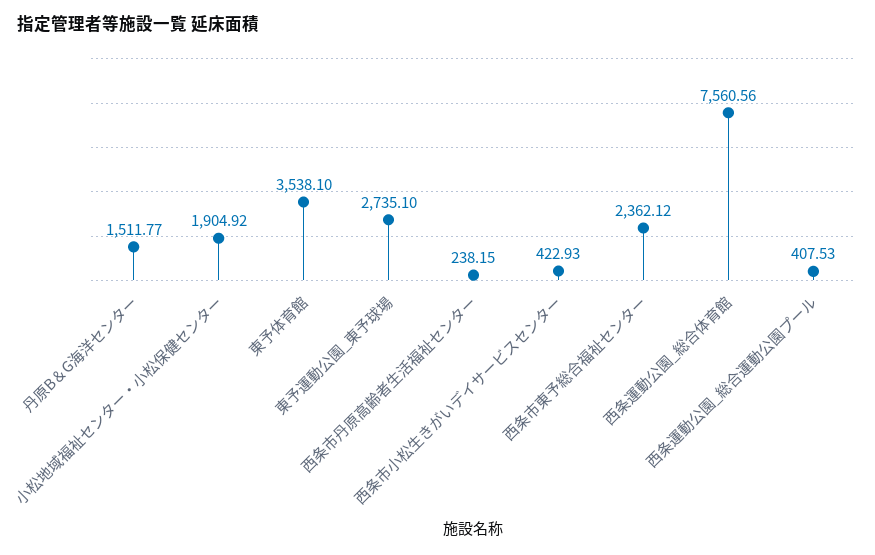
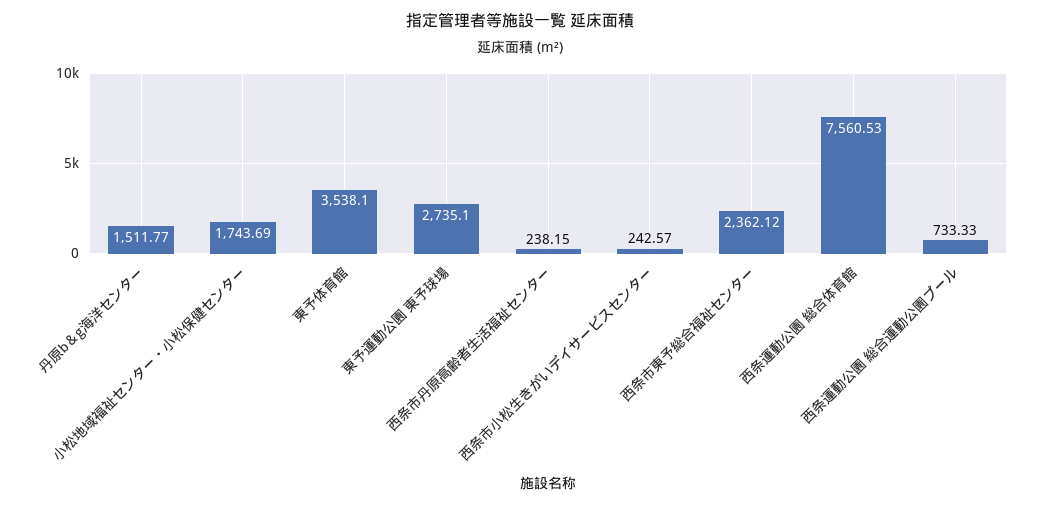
  {
    "丹原B＆G海洋センター": 1511.77,
-   "小松地域福祉センター・小松保健センター": 1904.92,
+   "小松地域福祉センター・小松保健センター": 1743.69,
    "東予体育館": 3538.1,
    "東予運動公園_東予球場": 2735.1,
    "西条市丹原高齢者生活福祉センター": 238.15,
-   "西条市小松生きがいデイサービスセンター": 422.93,
+   "西条市小松生きがいデイサービスセンター": 242.57,
    "西条市東予総合福祉センター": 2362.12,
-   "西条運動公園_総合体育館": 7560.56,
+   "西条運動公園_総合体育館": 7560.53,
-   "西条運動公園_総合運動公園プール": 407.53
+   "西条運動公園_総合運動公園プール": 733.33
  }

